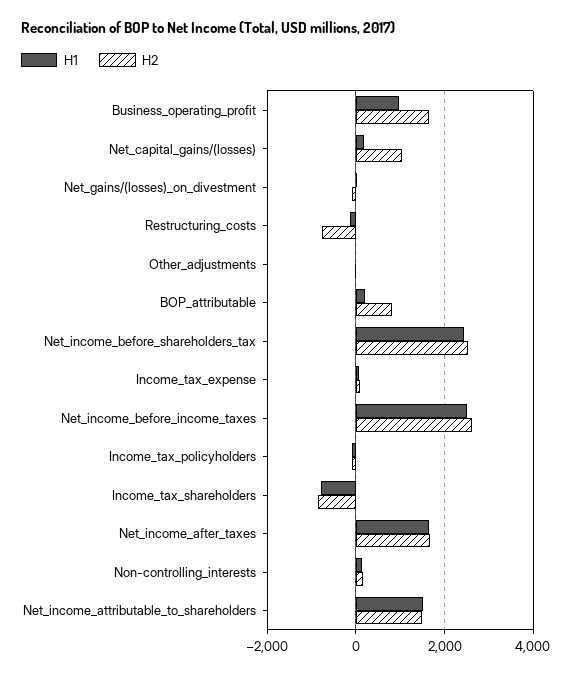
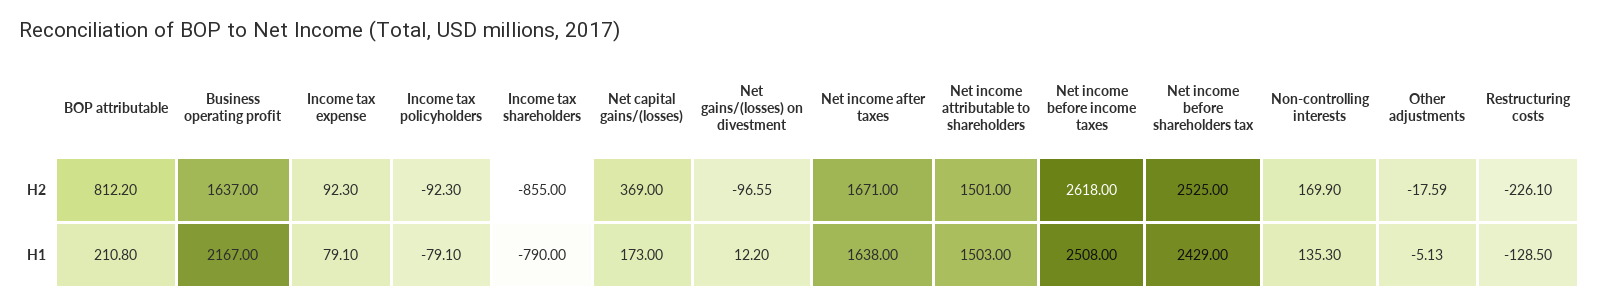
  {
    "H1": {
-     "Business_operating_profit": 1000,
+     "Business_operating_profit": 2167,
      "Net_capital_gains/(losses)": 173,
      "Net_gains/(losses)_on_divestment": 12.2,
      "Restructuring_costs": -128.5,
      "Other_adjustments": -5.13,
      "BOP_attributable": 210.8,
      "Net_income_before_shareholders_tax": 2429,
      "Income_tax_expense": 79.1,
      "Net_income_before_income_taxes": 2508,
      "Income_tax_policyholders": -79.1,
      "Income_tax_shareholders": -790,
      "Net_income_after_taxes": 1638,
      "Non-controlling_interests": 135.3,
      "Net_income_attributable_to_shareholders": 1503
    },
    "H2": {
      "Business_operating_profit": 1637,
-     "Net_capital_gains/(losses)": 1000,
+     "Net_capital_gains/(losses)": 369,
      "Net_gains/(losses)_on_divestment": -96.55,
-     "Restructuring_costs": -800,
+     "Restructuring_costs": -226.1,
      "Other_adjustments": -17.59,
      "BOP_attributable": 812.2,
      "Net_income_before_shareholders_tax": 2525,
      "Income_tax_expense": 92.3,
      "Net_income_before_income_taxes": 2618,
      "Income_tax_policyholders": -92.3,
      "Income_tax_shareholders": -855,
      "Net_income_after_taxes": 1671,
      "Non-controlling_interests": 169.9,
      "Net_income_attributable_to_shareholders": 1501
    }
  }

